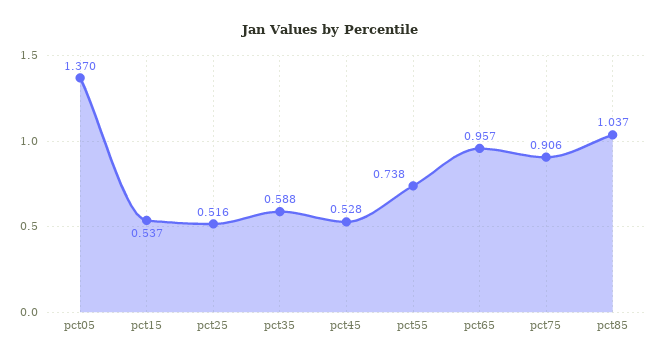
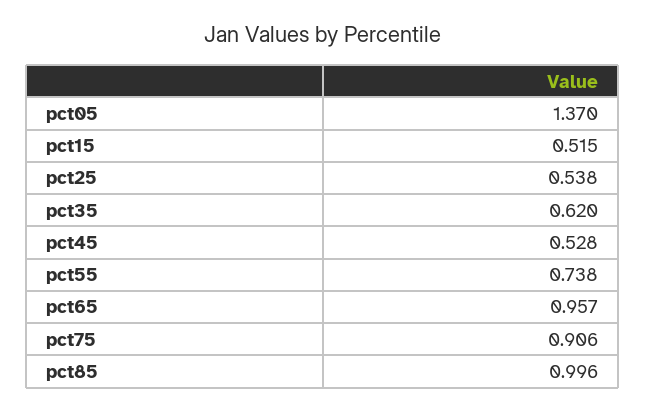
  {
    "pct05": 1.37,
-   "pct15": 0.537,
+   "pct15": 0.515,
-   "pct25": 0.516,
+   "pct25": 0.538,
-   "pct35": 0.588,
+   "pct35": 0.62,
    "pct45": 0.528,
    "pct55": 0.738,
    "pct65": 0.957,
    "pct75": 0.906,
-   "pct85": 1.037
+   "pct85": 0.996
  }

